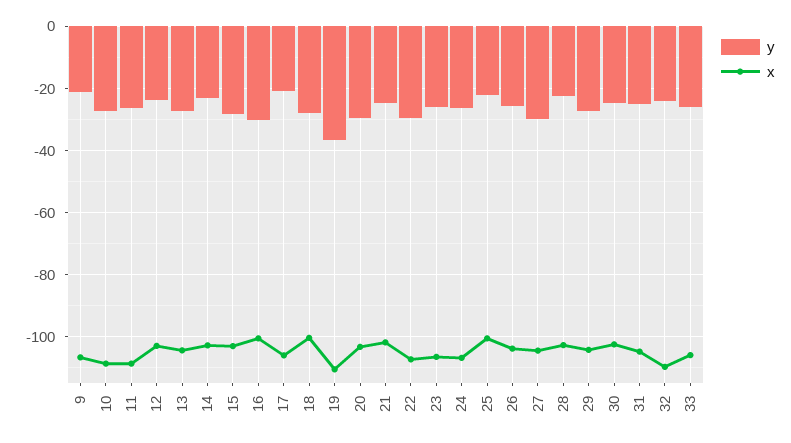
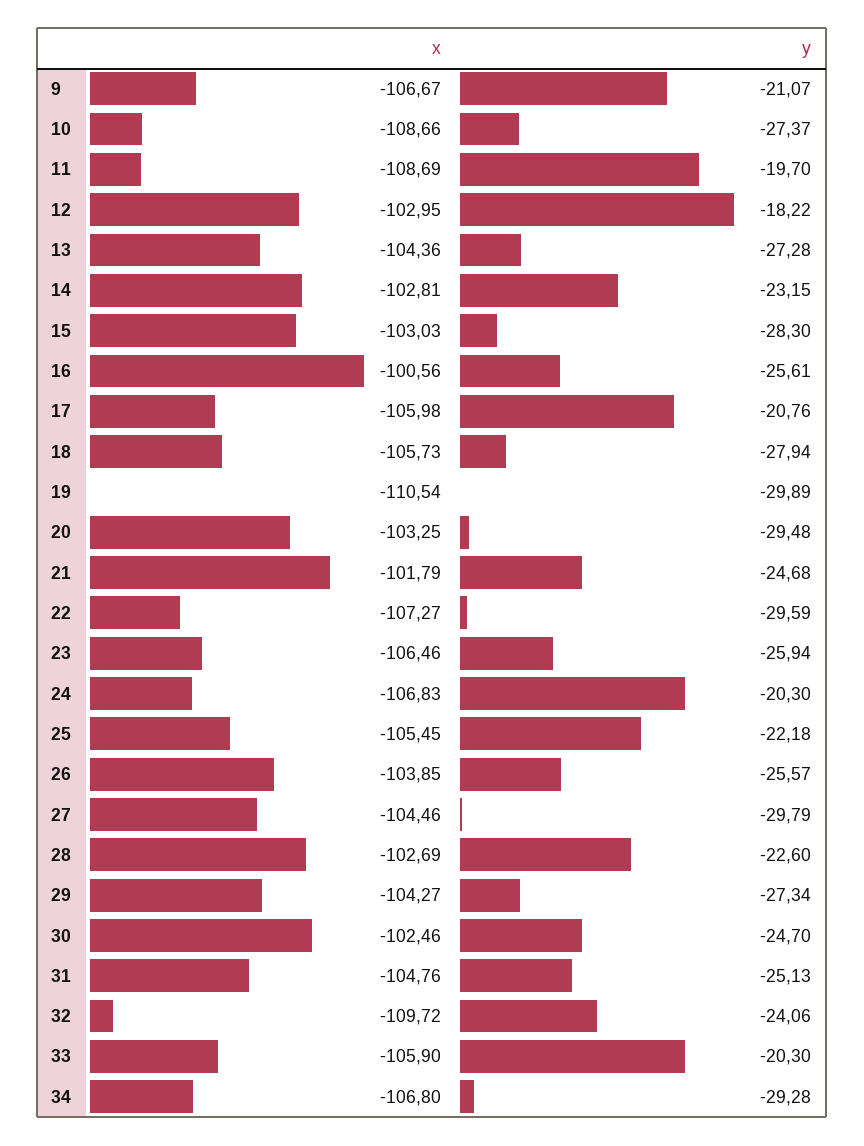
  {
    "y": {
      "9": -21.07,
      "10": -27.37,
-     "11": -26,
+     "11": -19.7,
-     "12": -24,
+     "12": -18.22,
      "13": -27.28,
      "14": -23.15,
      "15": -28.3,
-     "16": -30,
+     "16": -25.61,
      "17": -20.76,
      "18": -27.94,
-     "19": -36,
+     "19": -29.89,
      "20": -29.48,
      "21": -24.68,
      "22": -29.59,
      "23": -25.94,
-     "24": -26,
+     "24": -20.3,
      "25": -22.18,
      "26": -25.57,
      "27": -29.79,
      "28": -22.6,
      "29": -27.34,
      "30": -24.7,
      "31": -25.13,
      "32": -24.06,
-     "33": -26
+     "33": -20.3,
+     "34": -29.28
    },
    "x": {
      "9": -106.67,
      "10": -108.66,
      "11": -108.69,
      "12": -102.95,
      "13": -104.36,
      "14": -102.81,
      "15": -103.03,
      "16": -100.56,
      "17": -105.98,
-     "18": -100,
+     "18": -105.73,
      "19": -110.54,
      "20": -103.25,
      "21": -101.79,
      "22": -107.27,
      "23": -106.46,
      "24": -106.83,
-     "25": -100,
+     "25": -105.45,
      "26": -103.85,
      "27": -104.46,
      "28": -102.69,
      "29": -104.27,
      "30": -102.46,
      "31": -104.76,
      "32": -109.72,
-     "33": -105.9
+     "33": -105.9,
+     "34": -106.8
    }
  }

